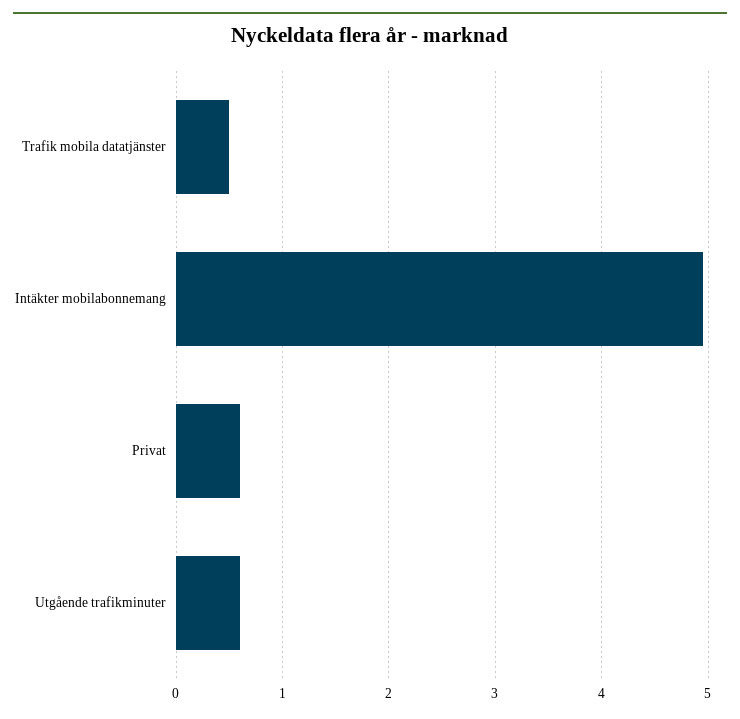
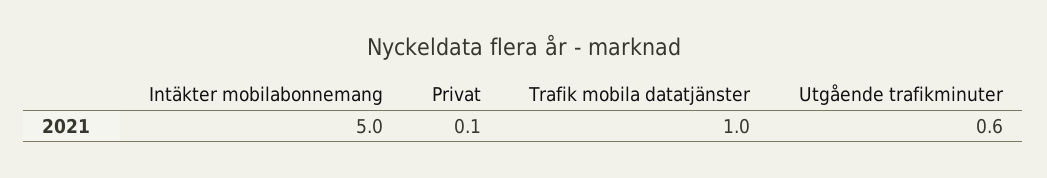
  {
-   "Trafik mobila datatjänster": 0.5,
+   "Trafik mobila datatjänster": 1,
    "Intäkter mobilabonnemang": 5,
-   "Privat": 0.6,
+   "Privat": 0.1,
    "Utgående trafikminuter": 0.6
  }

